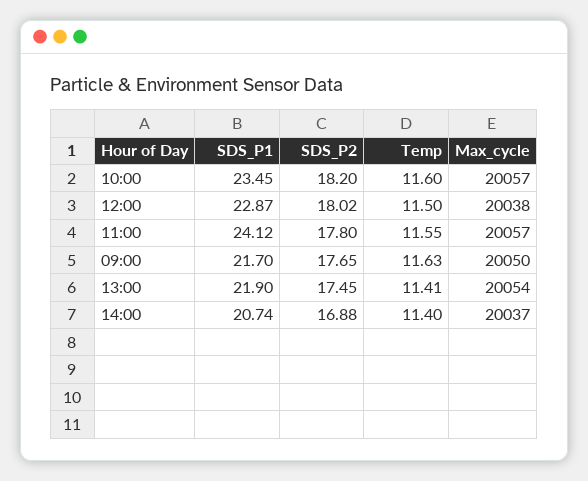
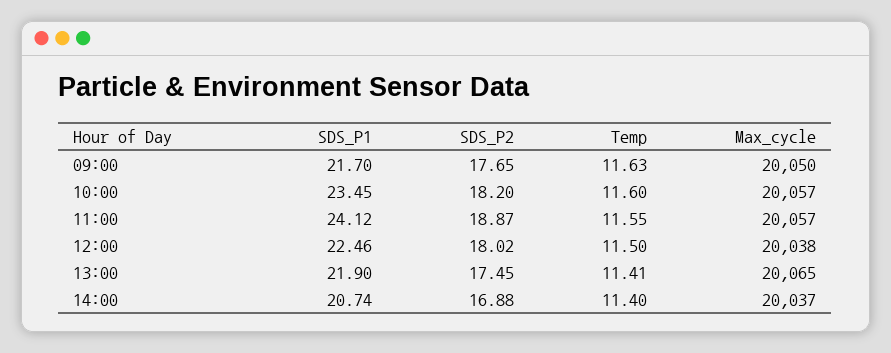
  {
    "SDS_P1": {
      "10:00": 23.45,
-     "12:00": 22.87,
+     "12:00": 22.46,
      "11:00": 24.12,
      "09:00": 21.7,
      "13:00": 21.9,
      "14:00": 20.74
    },
    "SDS_P2": {
      "10:00": 18.2,
      "12:00": 18.02,
-     "11:00": 17.8,
+     "11:00": 18.87,
      "09:00": 17.65,
      "13:00": 17.45,
      "14:00": 16.88
    },
    "Temp": {
      "10:00": 11.6,
      "12:00": 11.5,
      "11:00": 11.55,
      "09:00": 11.63,
      "13:00": 11.41,
      "14:00": 11.4
    },
    "Max_cycle": {
      "10:00": 20057,
      "12:00": 20038,
      "11:00": 20057,
      "09:00": 20050,
-     "13:00": 20054,
+     "13:00": 20065,
      "14:00": 20037
    }
  }

